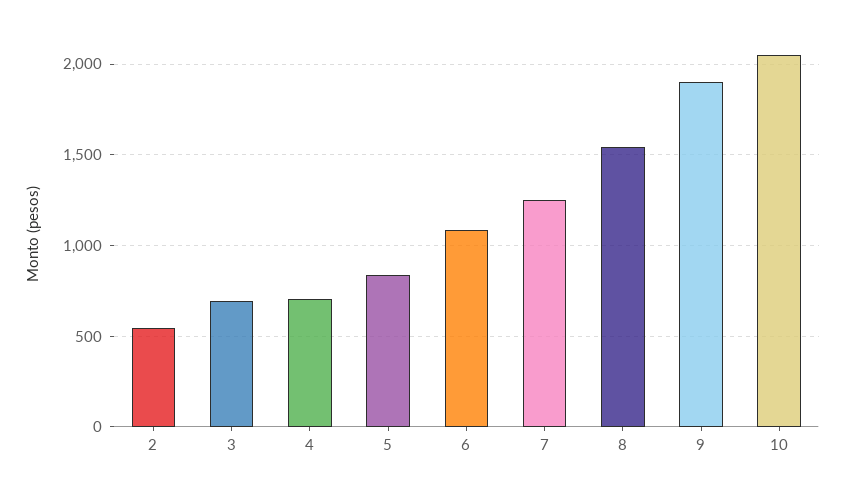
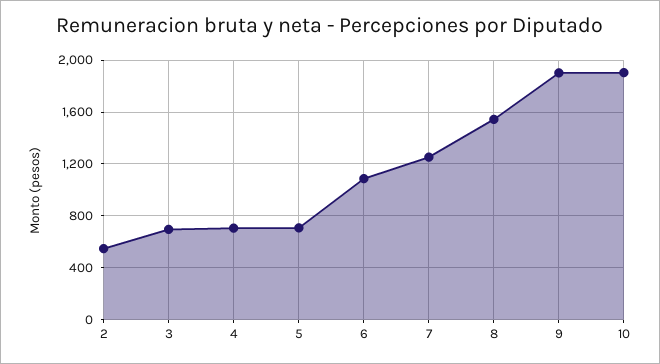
  {
    "2": 550,
    "3": 700,
    "4": 700,
-   "5": 850,
+   "5": 700,
    "6": 1100,
    "7": 1250,
    "8": 1550,
    "9": 1900,
-   "10": 2050
+   "10": 1900
  }

